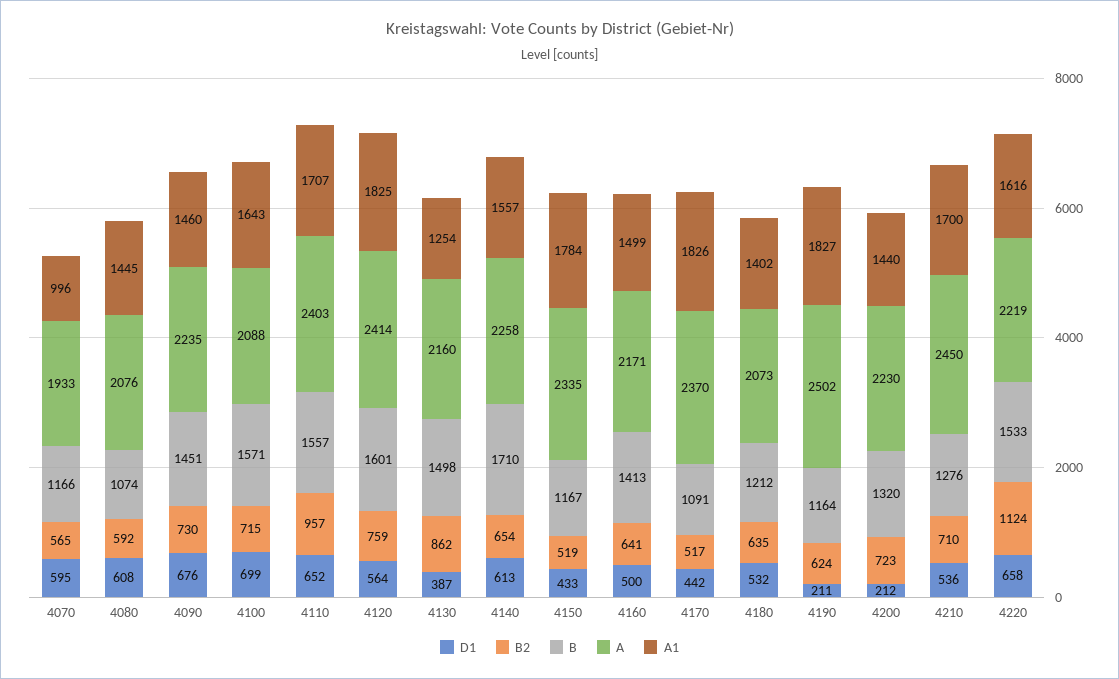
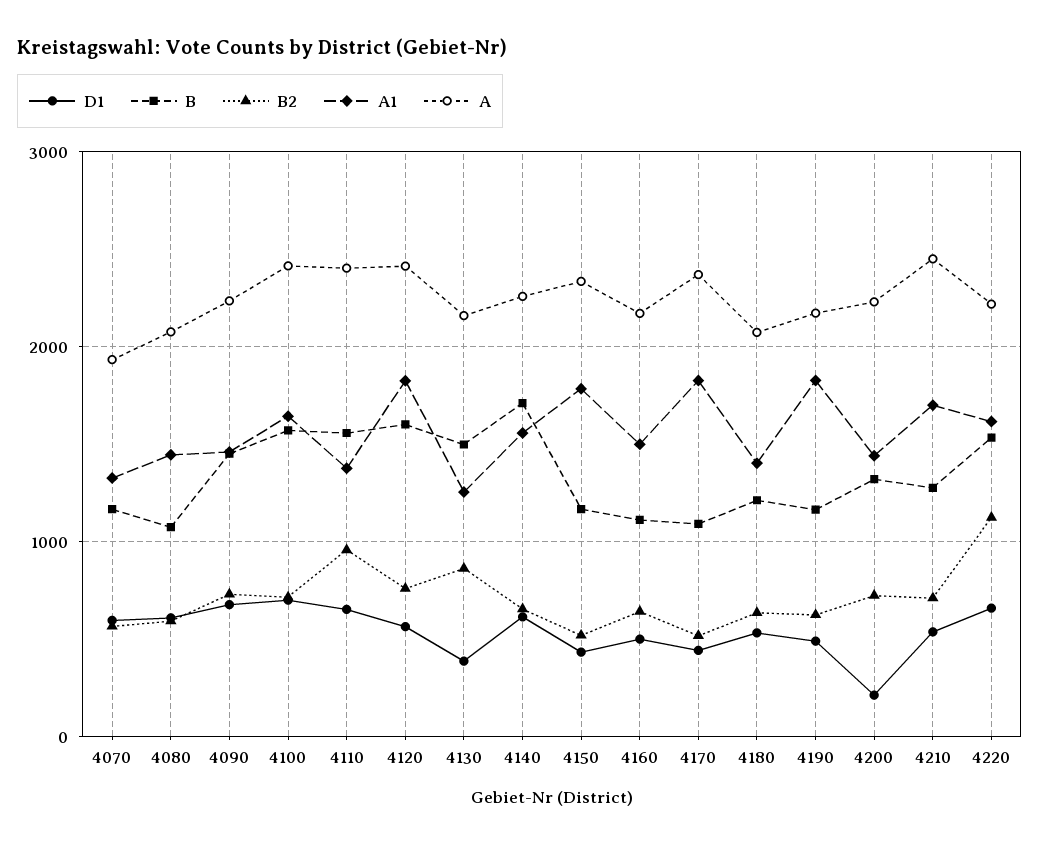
  {
    "D1": {
      "4070": 595,
      "4080": 608,
      "4090": 676,
      "4100": 699,
      "4110": 652,
      "4120": 564,
      "4130": 387,
      "4140": 613,
      "4150": 433,
      "4160": 500,
      "4170": 442,
      "4180": 532,
-     "4190": 211,
+     "4190": 500,
      "4200": 212,
      "4210": 536,
      "4220": 658
    },
    "B2": {
      "4070": 565,
      "4080": 592,
      "4090": 730,
      "4100": 715,
      "4110": 957,
      "4120": 759,
      "4130": 862,
      "4140": 654,
      "4150": 519,
      "4160": 641,
      "4170": 517,
      "4180": 635,
      "4190": 624,
      "4200": 723,
      "4210": 710,
      "4220": 1124
    },
    "B": {
      "4070": 1166,
      "4080": 1074,
      "4090": 1451,
      "4100": 1571,
      "4110": 1557,
      "4120": 1601,
      "4130": 1498,
      "4140": 1710,
      "4150": 1167,
-     "4160": 1413,
+     "4160": 1100,
      "4170": 1091,
      "4180": 1212,
      "4190": 1164,
      "4200": 1320,
      "4210": 1276,
      "4220": 1533
    },
    "A": {
      "4070": 1933,
      "4080": 2076,
      "4090": 2235,
-     "4100": 2088,
+     "4100": 2400,
      "4110": 2403,
      "4120": 2414,
      "4130": 2160,
      "4140": 2258,
      "4150": 2335,
      "4160": 2171,
      "4170": 2370,
      "4180": 2073,
-     "4190": 2502,
+     "4190": 2200,
      "4200": 2230,
      "4210": 2450,
      "4220": 2219
    },
    "A1": {
-     "4070": 996,
+     "4070": 1300,
      "4080": 1445,
      "4090": 1460,
      "4100": 1643,
-     "4110": 1707,
+     "4110": 1400,
      "4120": 1825,
      "4130": 1254,
      "4140": 1557,
      "4150": 1784,
      "4160": 1499,
      "4170": 1826,
      "4180": 1402,
      "4190": 1827,
      "4200": 1440,
      "4210": 1700,
      "4220": 1616
    }
  }

